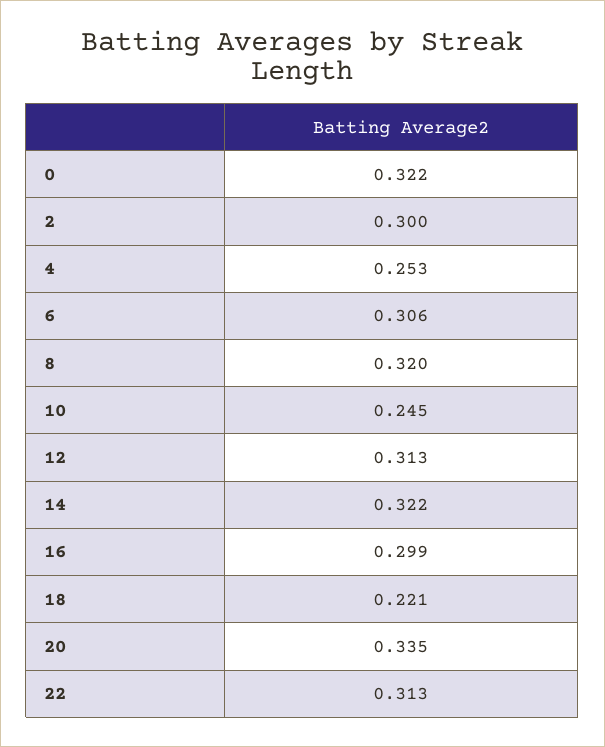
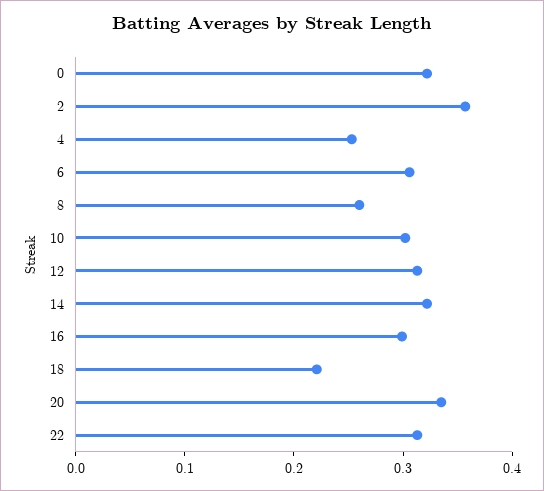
  {
    "0": 0.322,
-   "2": 0.3,
+   "2": 0.36,
    "4": 0.253,
    "6": 0.306,
-   "8": 0.32,
+   "8": 0.26,
-   "10": 0.245,
+   "10": 0.3,
    "12": 0.313,
    "14": 0.322,
    "16": 0.299,
    "18": 0.221,
    "20": 0.335,
    "22": 0.313
  }

